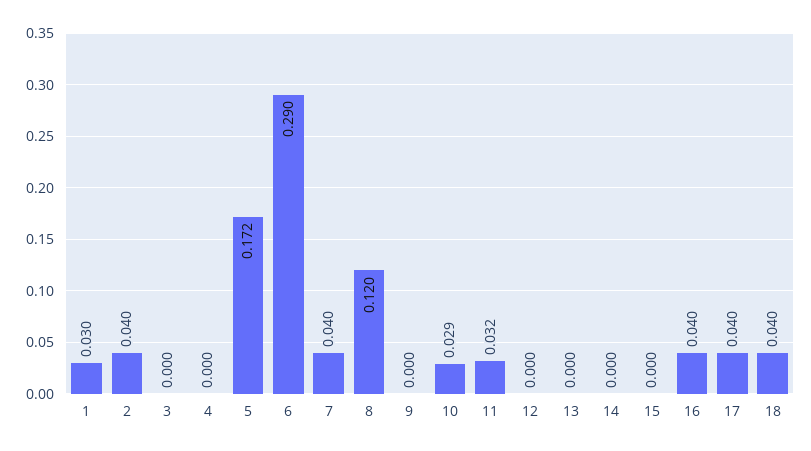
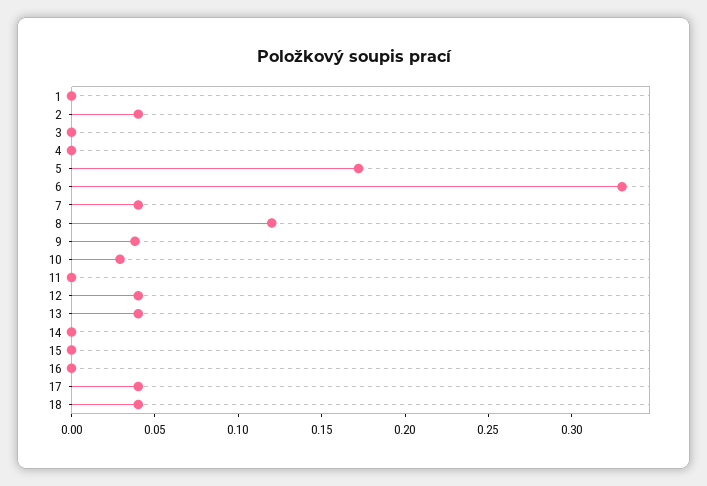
  {
-   "1": 0.03,
+   "1": 0,
    "2": 0.04,
    "3": 0,
    "4": 0,
    "5": 0.172,
-   "6": 0.29,
+   "6": 0.33,
    "7": 0.04,
    "8": 0.12,
-   "9": 0,
+   "9": 0.04,
    "10": 0.029,
-   "11": 0.032,
+   "11": 0,
-   "12": 0,
+   "12": 0.04,
-   "13": 0,
+   "13": 0.04,
    "14": 0,
    "15": 0,
-   "16": 0.04,
+   "16": 0,
    "17": 0.04,
    "18": 0.04
  }

